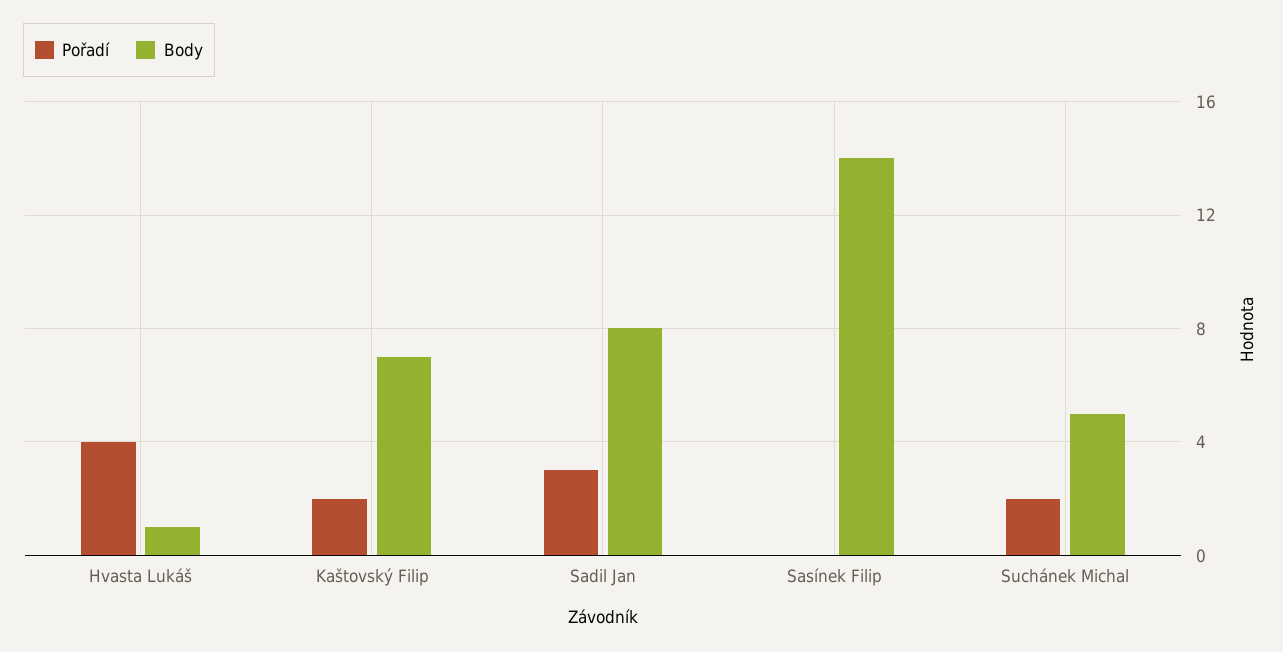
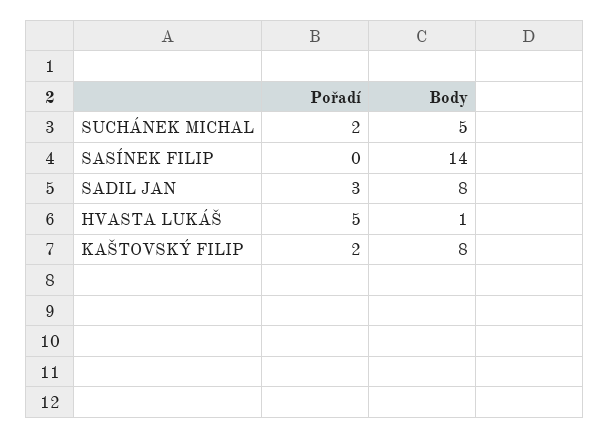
  {
    "Pořadí": {
-     "Hvasta Lukáš": 4,
+     "Hvasta Lukáš": 5,
      "Kaštovský Filip": 2,
      "Sadil Jan": 3,
      "Sasínek Filip": 0,
      "Suchánek Michal": 2
    },
    "Body": {
      "Hvasta Lukáš": 1,
-     "Kaštovský Filip": 7,
+     "Kaštovský Filip": 8,
      "Sadil Jan": 8,
      "Sasínek Filip": 14,
      "Suchánek Michal": 5
    }
  }

